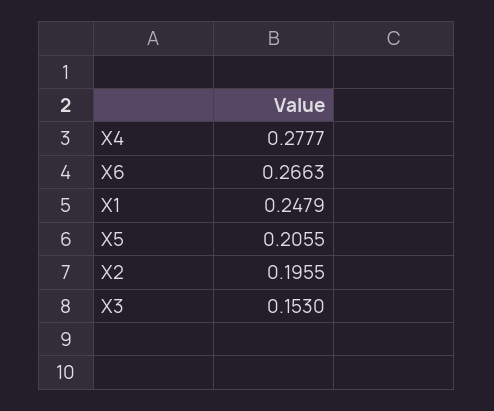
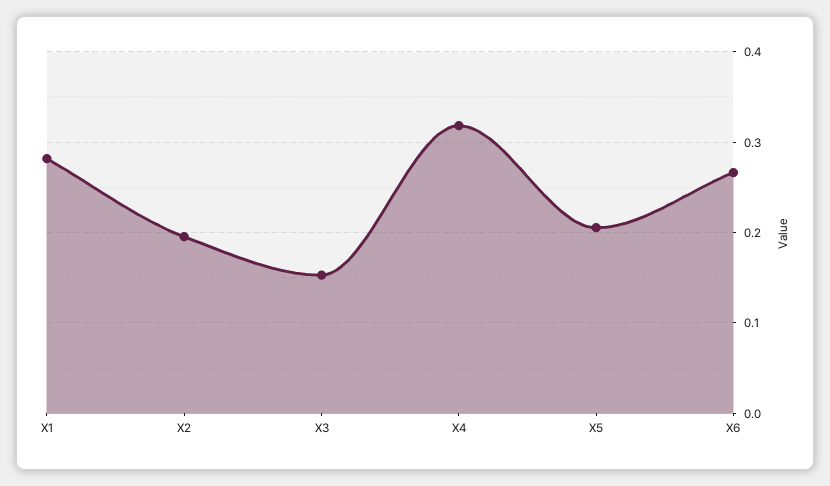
  {
-   "X4": 0.2777,
+   "X4": 0.32,
    "X6": 0.2663,
-   "X1": 0.2479,
+   "X1": 0.28,
    "X5": 0.2055,
    "X2": 0.1955,
    "X3": 0.153
  }

